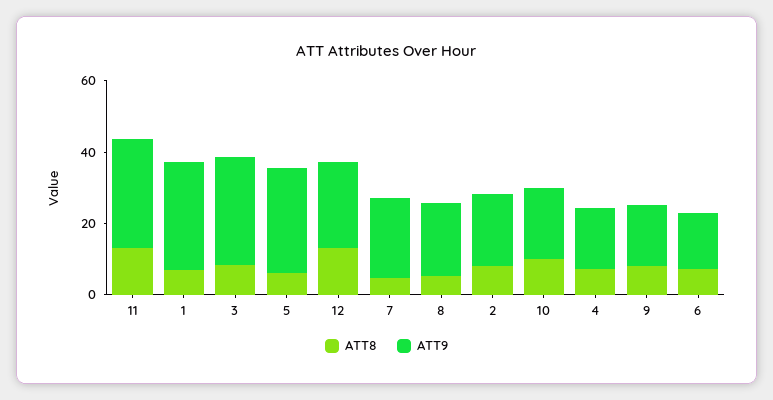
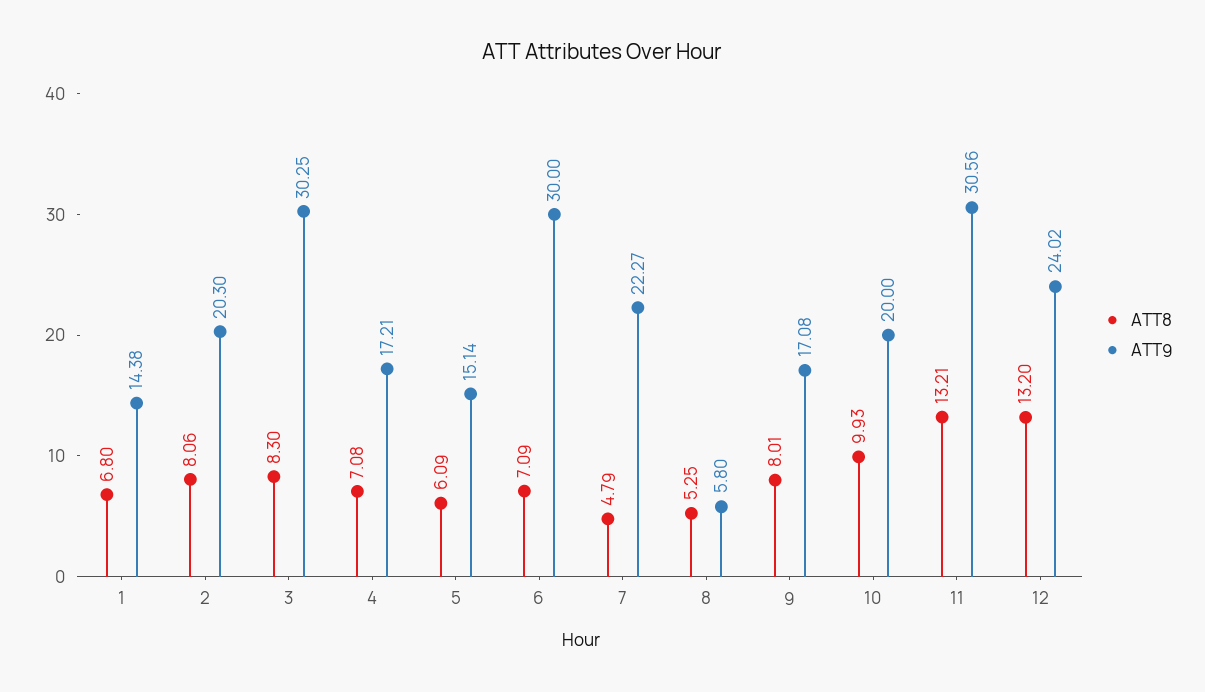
  {
    "ATT8": {
      "11": 13.21,
      "1": 6.8,
      "3": 8.3,
      "5": 6.09,
      "12": 13.2,
      "7": 4.79,
      "8": 5.25,
      "2": 8.06,
      "10": 9.93,
      "4": 7.08,
      "9": 8.01,
      "6": 7.09
    },
    "ATT9": {
      "11": 30.56,
-     "1": 30,
+     "1": 14.38,
      "3": 30.25,
-     "5": 30,
+     "5": 15.14,
      "12": 24.02,
      "7": 22.27,
-     "8": 20,
+     "8": 5.8,
      "2": 20.3,
      "10": 20,
      "4": 17.21,
      "9": 17.08,
-     "6": 15
+     "6": 30
    }
  }

